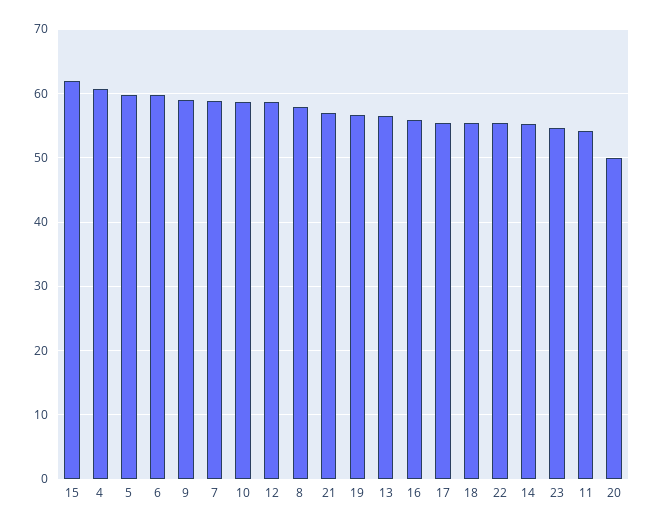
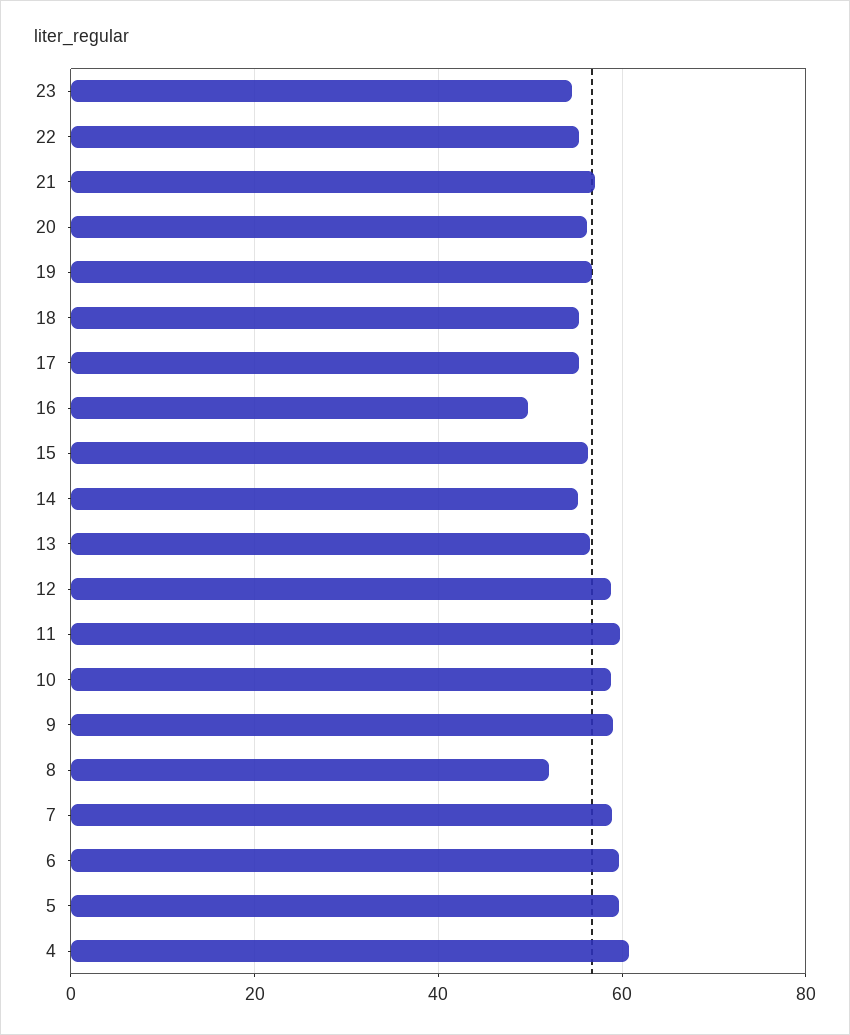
  {
-   "15": 62,
+   "15": 56,
    "4": 61,
    "5": 60,
    "6": 60,
    "9": 59,
    "7": 59,
    "10": 59,
    "12": 59,
-   "8": 58,
+   "8": 52,
    "21": 57,
    "19": 57,
    "13": 57,
-   "16": 56,
+   "16": 50,
    "17": 55,
    "18": 55,
    "22": 55,
    "14": 55,
    "23": 55,
-   "11": 54,
+   "11": 60,
-   "20": 50
+   "20": 56
  }

